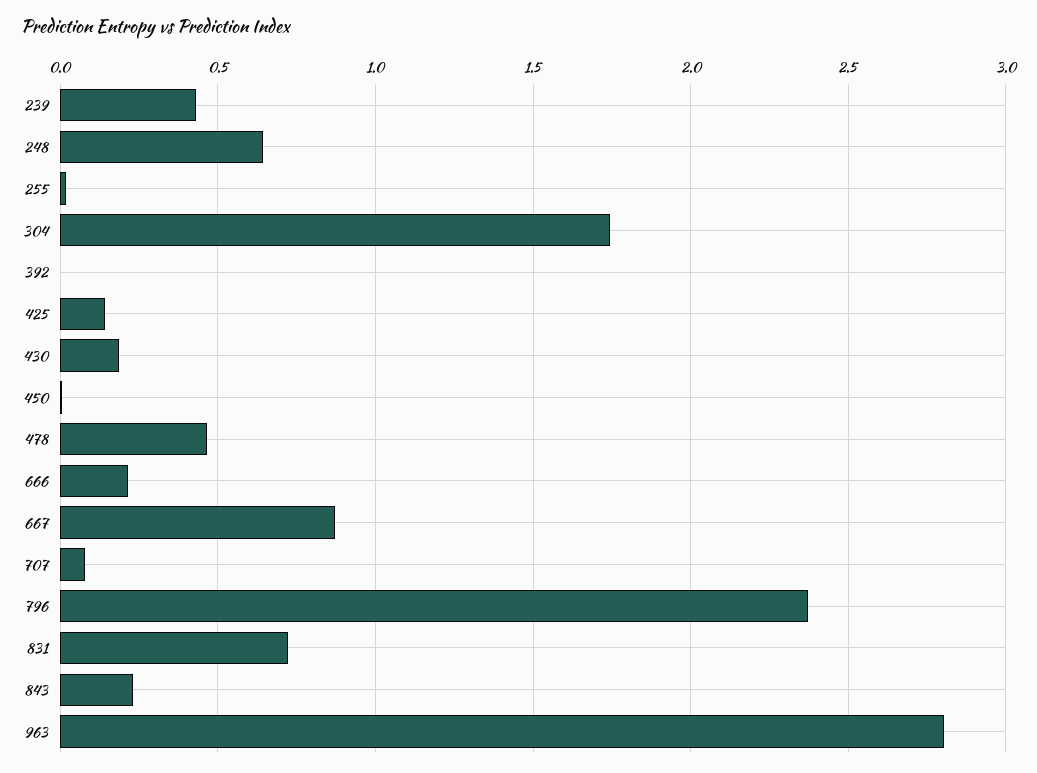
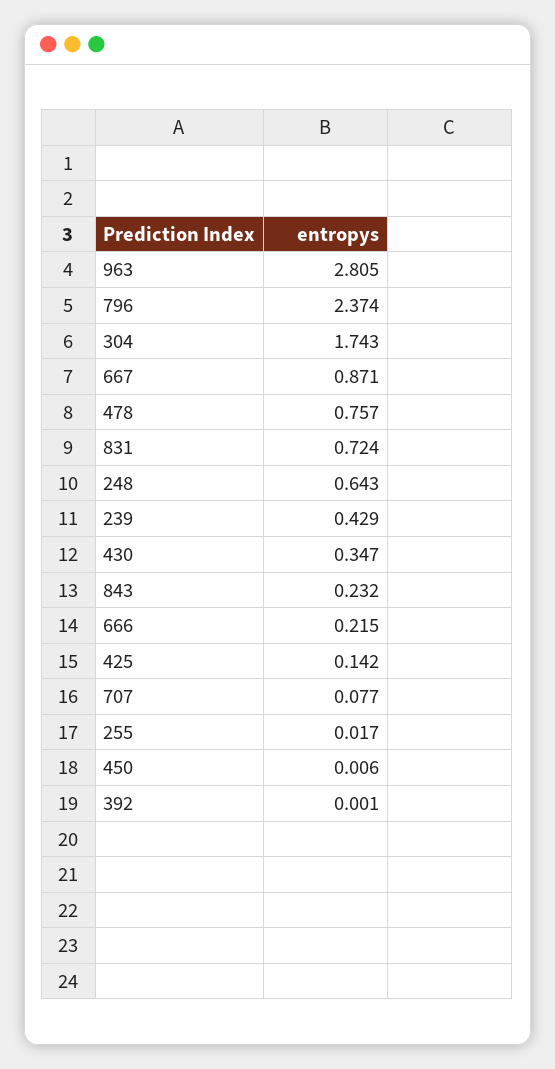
  {
    "239": 0.429,
    "248": 0.643,
    "255": 0.017,
    "304": 1.743,
    "392": 0.001,
    "425": 0.142,
-   "430": 0.2,
+   "430": 0.347,
    "450": 0.006,
-   "478": 0.45,
+   "478": 0.757,
    "666": 0.215,
    "667": 0.871,
    "707": 0.077,
    "796": 2.374,
    "831": 0.724,
    "843": 0.232,
    "963": 2.805
  }

